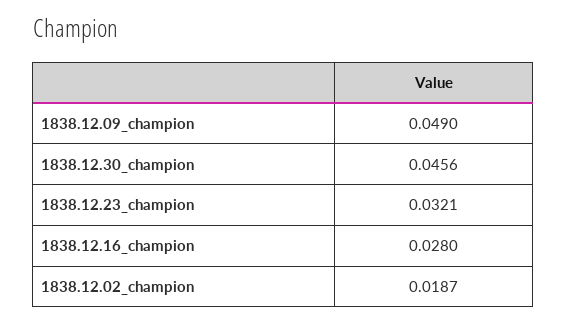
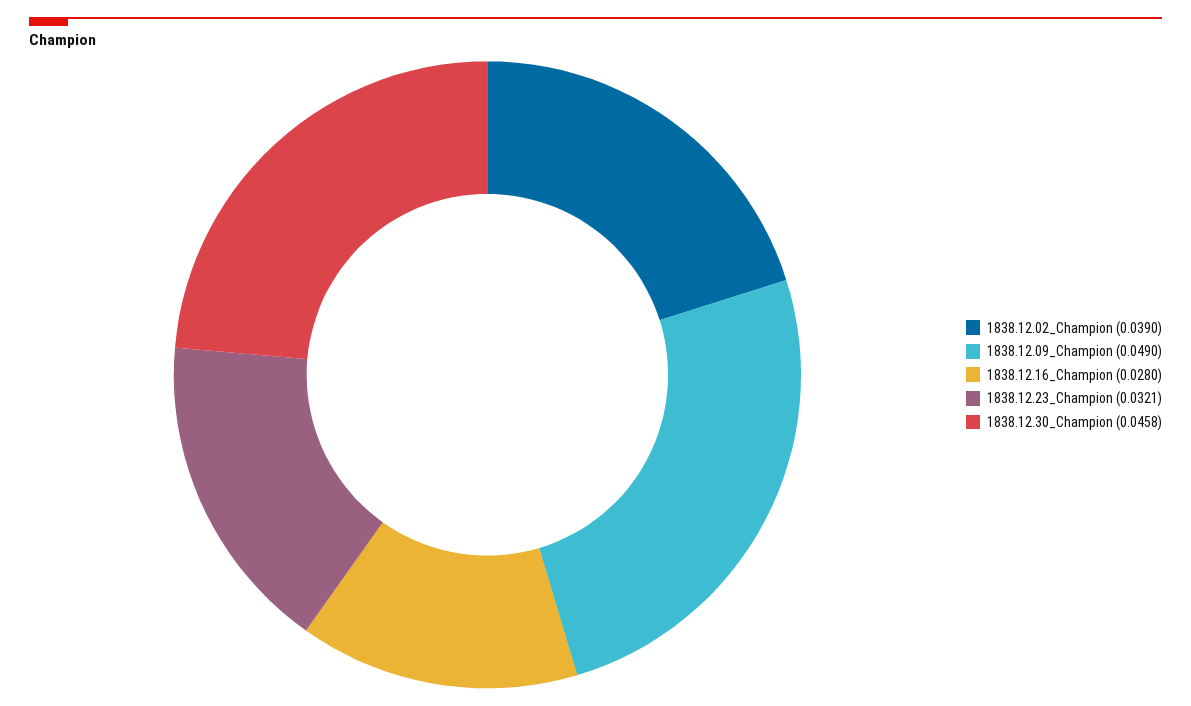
  {
    "1838.12.09_champion": 0.049,
-   "1838.12.30_champion": 0.0456,
+   "1838.12.30_champion": 0.0458,
    "1838.12.23_champion": 0.0321,
    "1838.12.16_champion": 0.028,
-   "1838.12.02_champion": 0.0187
+   "1838.12.02_champion": 0.039
  }

